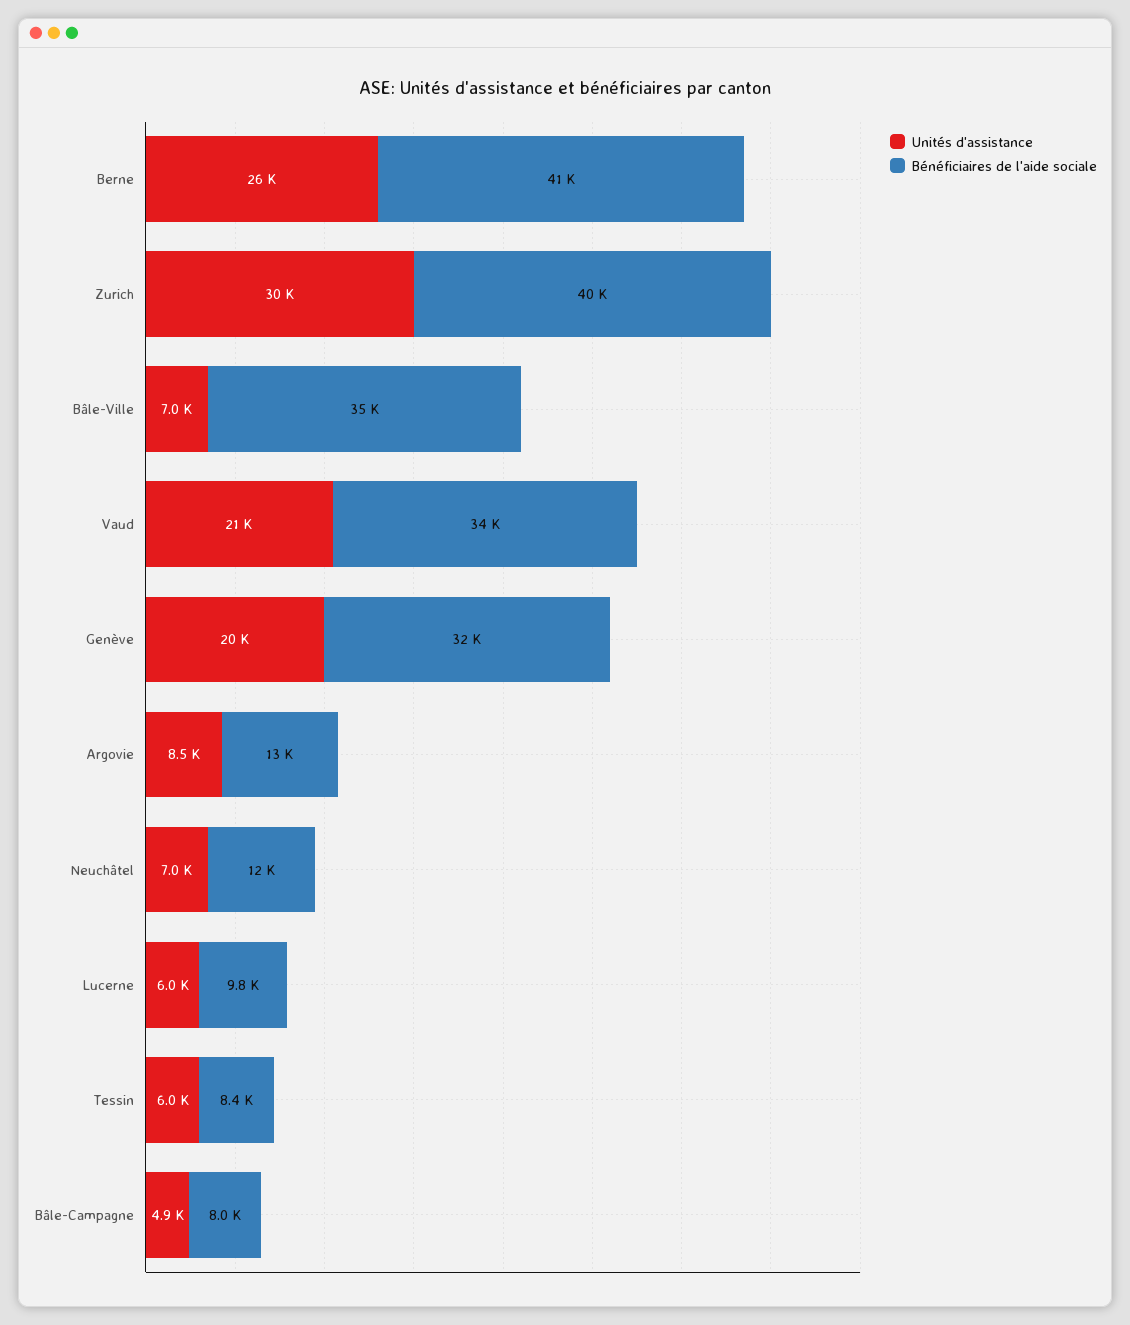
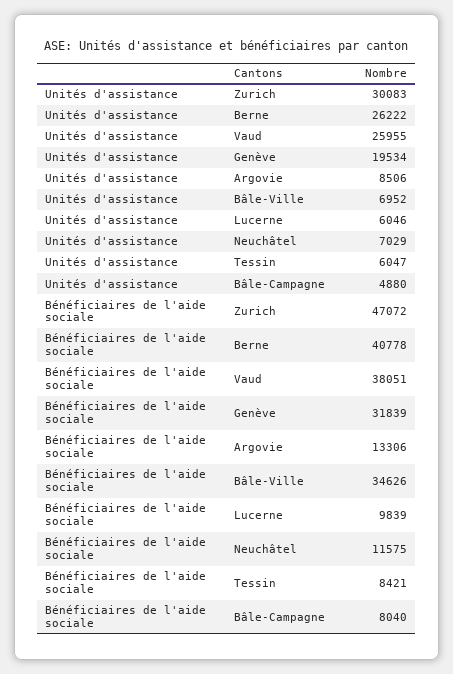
  {
    "Unités d'assistance": {
      "Berne": 26222,
      "Zurich": 30083,
      "Bâle-Ville": 6952,
-     "Vaud": 21000,
+     "Vaud": 25955,
      "Genève": 19534,
      "Argovie": 8506,
      "Neuchâtel": 7029,
      "Lucerne": 6046,
      "Tessin": 6047,
      "Bâle-Campagne": 4880
    },
    "Bénéficiaires de l'aide sociale": {
      "Berne": 40778,
-     "Zurich": 40000,
+     "Zurich": 47072,
      "Bâle-Ville": 34626,
-     "Vaud": 34000,
+     "Vaud": 38051,
      "Genève": 31839,
      "Argovie": 13306,
      "Neuchâtel": 11575,
      "Lucerne": 9839,
      "Tessin": 8421,
      "Bâle-Campagne": 8040
    }
  }

